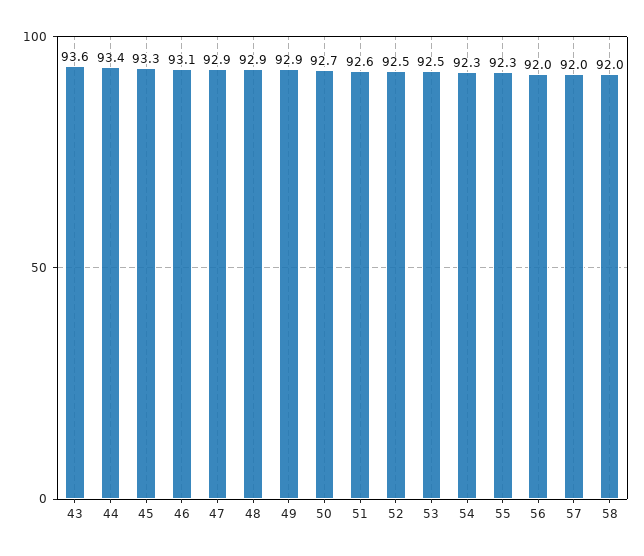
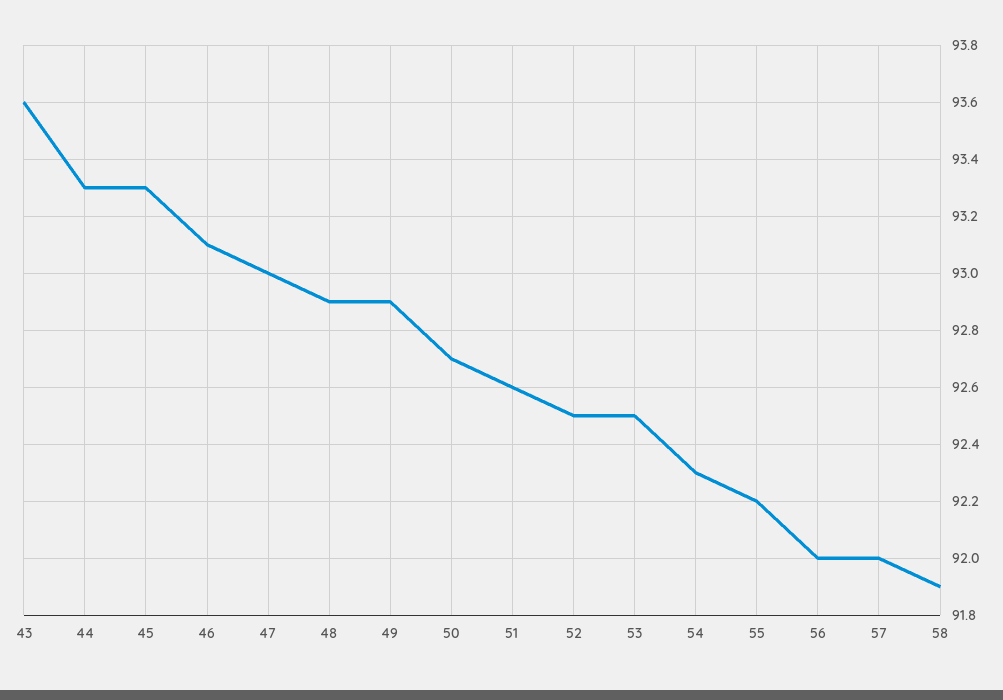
  {
    "43": 93.6,
-   "44": 93.4,
+   "44": 93.3,
    "45": 93.3,
    "46": 93.1,
-   "47": 92.9,
+   "47": 93,
    "48": 92.9,
    "49": 92.9,
    "50": 92.7,
    "51": 92.6,
    "52": 92.5,
    "53": 92.5,
    "54": 92.3,
-   "55": 92.3,
+   "55": 92.2,
    "56": 92,
    "57": 92,
-   "58": 92
+   "58": 91.9
  }

